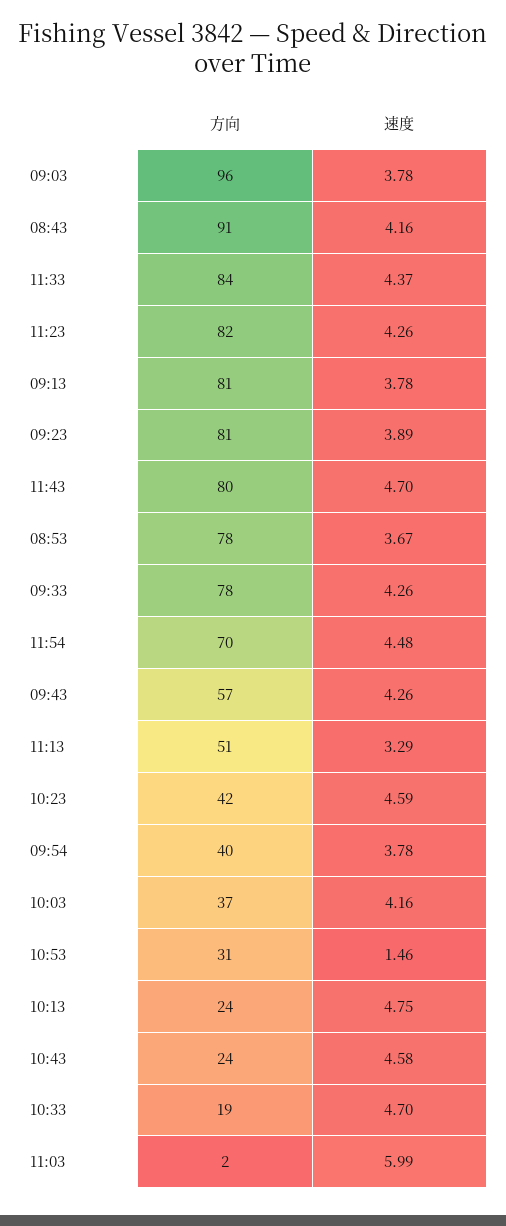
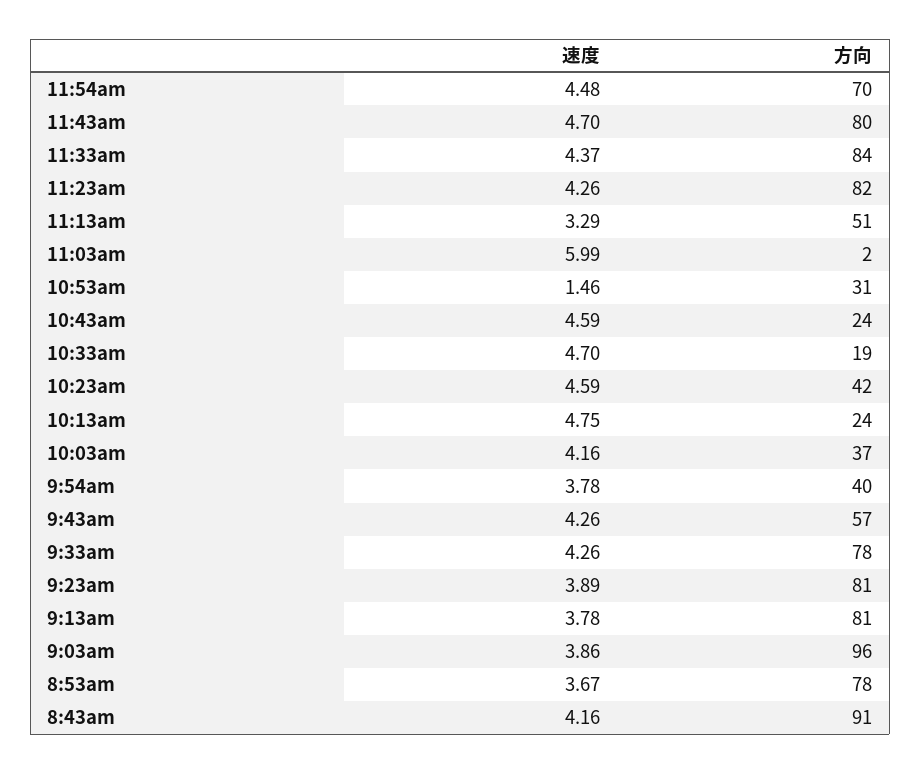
  {
    "方向": {
      "09:03": 96,
      "08:43": 91,
      "11:33": 84,
      "11:23": 82,
      "09:13": 81,
      "09:23": 81,
      "11:43": 80,
      "08:53": 78,
      "09:33": 78,
      "11:54": 70,
      "09:43": 57,
      "11:13": 51,
      "10:23": 42,
      "09:54": 40,
      "10:03": 37,
      "10:53": 31,
      "10:13": 24,
      "10:43": 24,
      "10:33": 19,
      "11:03": 2
    },
    "速度": {
-     "09:03": 3.78,
+     "09:03": 3.86,
      "08:43": 4.16,
      "11:33": 4.37,
      "11:23": 4.26,
      "09:13": 3.78,
      "09:23": 3.89,
      "11:43": 4.7,
      "08:53": 3.67,
      "09:33": 4.26,
      "11:54": 4.48,
      "09:43": 4.26,
      "11:13": 3.29,
      "10:23": 4.59,
      "09:54": 3.78,
      "10:03": 4.16,
      "10:53": 1.46,
      "10:13": 4.75,
-     "10:43": 4.58,
+     "10:43": 4.59,
      "10:33": 4.7,
      "11:03": 5.99
    }
  }

